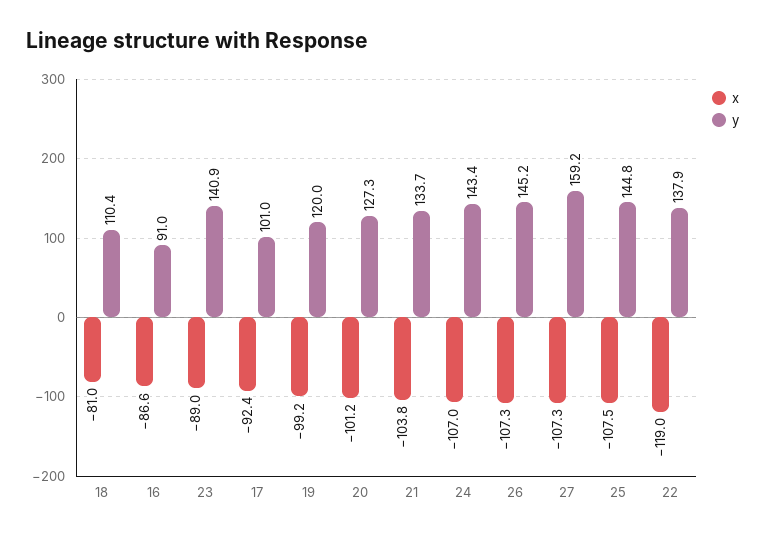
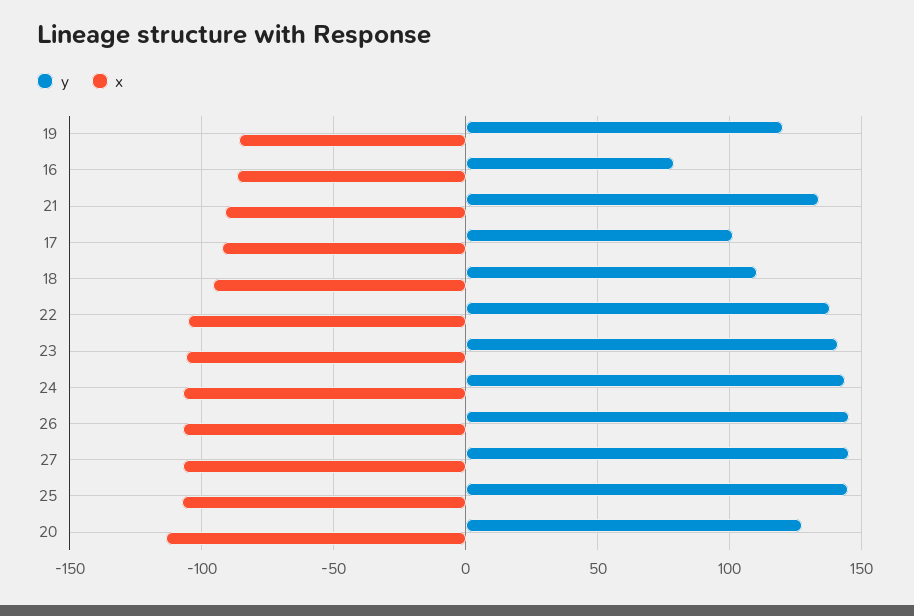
  {
    "x": {
-     "18": -81,
+     "18": -95,
      "16": -86.6,
-     "23": -89,
+     "23": -105,
      "17": -92.4,
-     "19": -99.2,
+     "19": -85,
-     "20": -101.2,
+     "20": -115,
-     "21": -103.8,
+     "21": -90,
      "24": -107,
      "26": -107.3,
      "27": -107.3,
      "25": -107.5,
-     "22": -119
+     "22": -105
    },
    "y": {
      "18": 110.4,
-     "16": 91,
+     "16": 80,
      "23": 140.9,
      "17": 101,
      "19": 120,
      "20": 127.3,
      "21": 133.7,
      "24": 143.4,
      "26": 145.2,
-     "27": 159.2,
+     "27": 145,
      "25": 144.8,
      "22": 137.9
    }
  }

